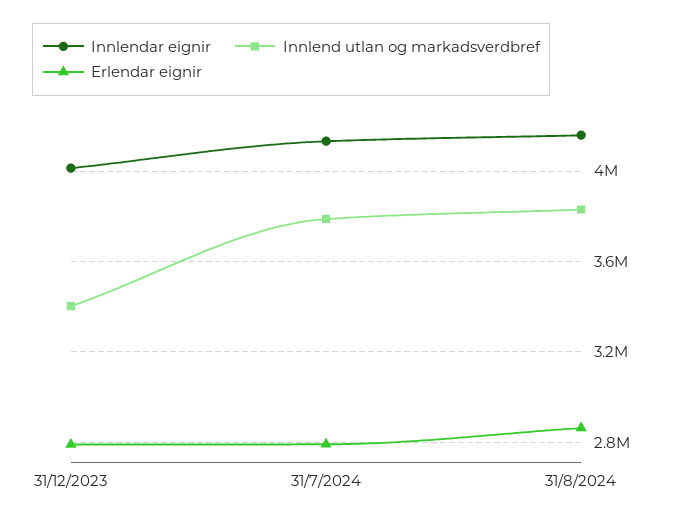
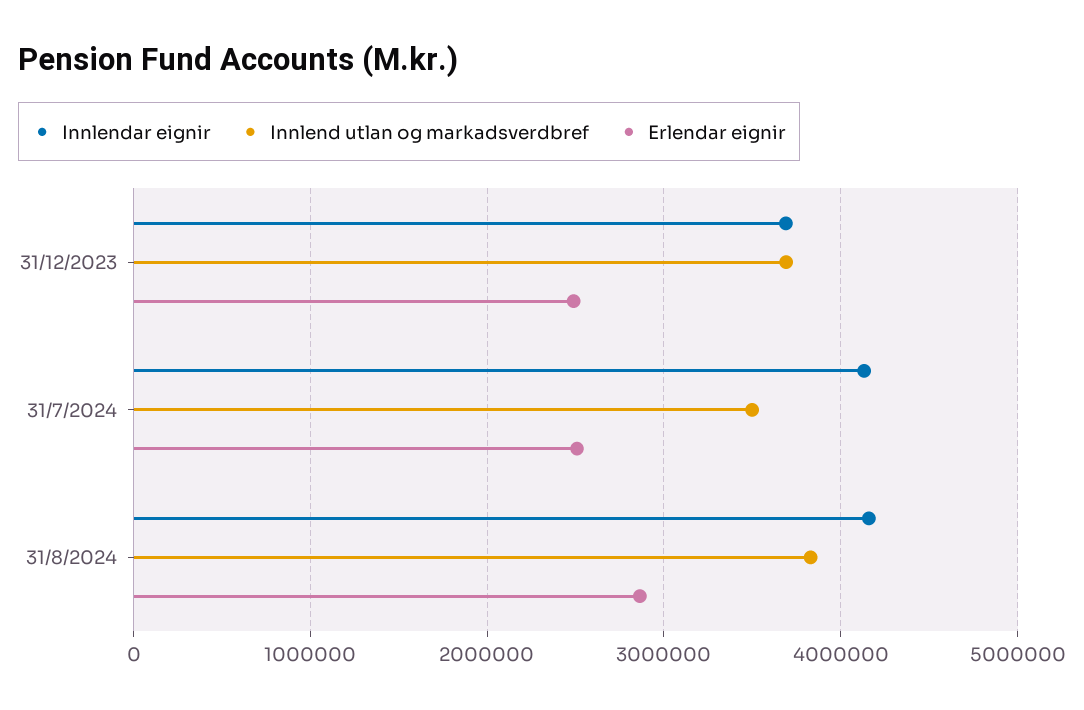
  {
    "Innlendar eignir": {
-     "31/12/2023": 4000000,
+     "31/12/2023": 3700000,
      "31/7/2024": 4150000,
      "31/8/2024": 4150000
    },
    "Innlend utlan og markadsverdbref": {
-     "31/12/2023": 3400000,
+     "31/12/2023": 3700000,
-     "31/7/2024": 3800000,
+     "31/7/2024": 3500000,
      "31/8/2024": 3850000
    },
    "Erlendar eignir": {
-     "31/12/2023": 2800000,
+     "31/12/2023": 2500000,
-     "31/7/2024": 2800000,
+     "31/7/2024": 2500000,
      "31/8/2024": 2850000
    }
  }

